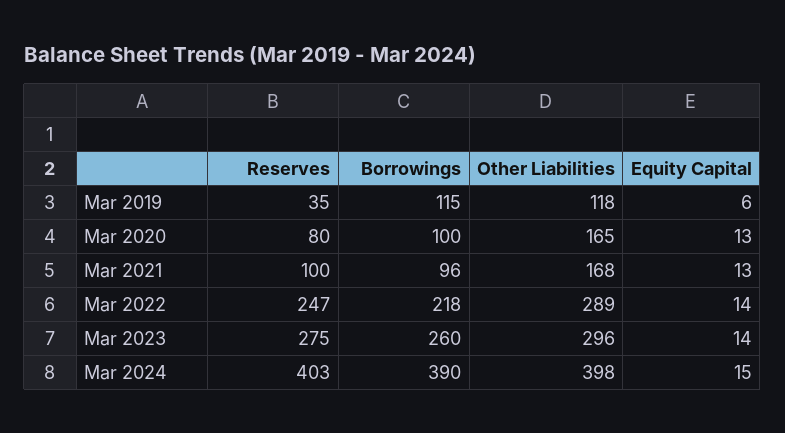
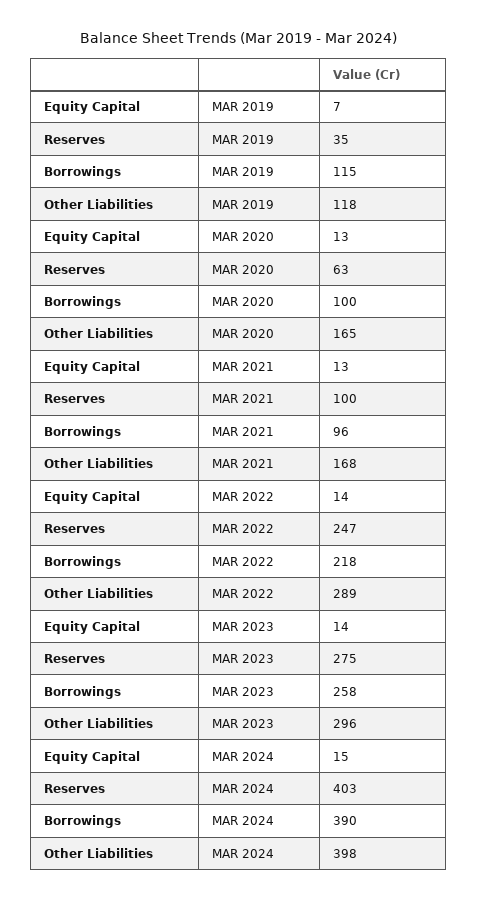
  {
    "Reserves": {
      "Mar 2019": 35,
-     "Mar 2020": 80,
+     "Mar 2020": 63,
      "Mar 2021": 100,
      "Mar 2022": 247,
      "Mar 2023": 275,
      "Mar 2024": 403
    },
    "Borrowings": {
      "Mar 2019": 115,
      "Mar 2020": 100,
      "Mar 2021": 96,
      "Mar 2022": 218,
-     "Mar 2023": 260,
+     "Mar 2023": 258,
      "Mar 2024": 390
    },
    "Other Liabilities": {
      "Mar 2019": 118,
      "Mar 2020": 165,
      "Mar 2021": 168,
      "Mar 2022": 289,
      "Mar 2023": 296,
      "Mar 2024": 398
    },
    "Equity Capital": {
-     "Mar 2019": 6,
+     "Mar 2019": 7,
      "Mar 2020": 13,
      "Mar 2021": 13,
      "Mar 2022": 14,
      "Mar 2023": 14,
      "Mar 2024": 15
    }
  }

